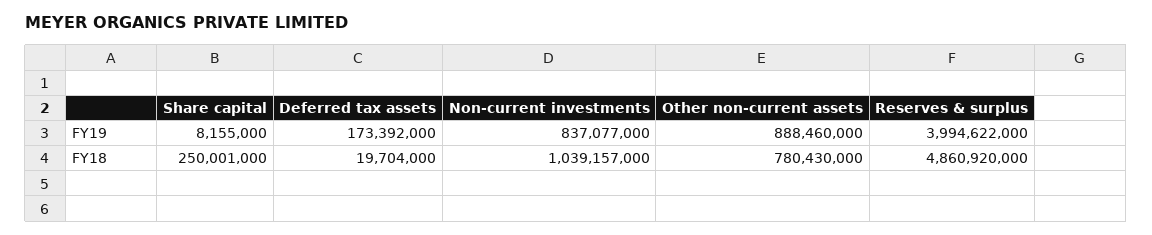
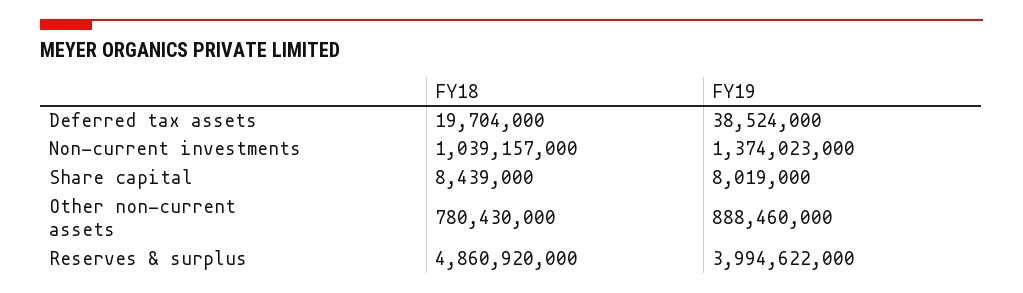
  {
    "Share capital": {
-     "FY19": 8155000,
+     "FY19": 8019000,
-     "FY18": 250001000
+     "FY18": 8439000
    },
    "Deferred tax assets": {
-     "FY19": 173392000,
+     "FY19": 38524000,
      "FY18": 19704000
    },
    "Non-current investments": {
-     "FY19": 837077000,
+     "FY19": 1374023000,
      "FY18": 1039157000
    },
    "Other non-current assets": {
      "FY19": 888460000,
      "FY18": 780430000
    },
    "Reserves & surplus": {
      "FY19": 3994622000,
      "FY18": 4860920000
    }
  }

